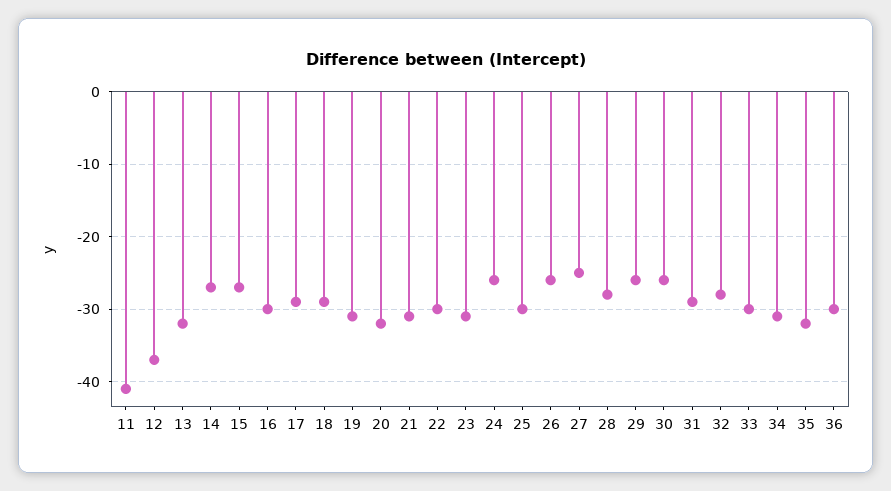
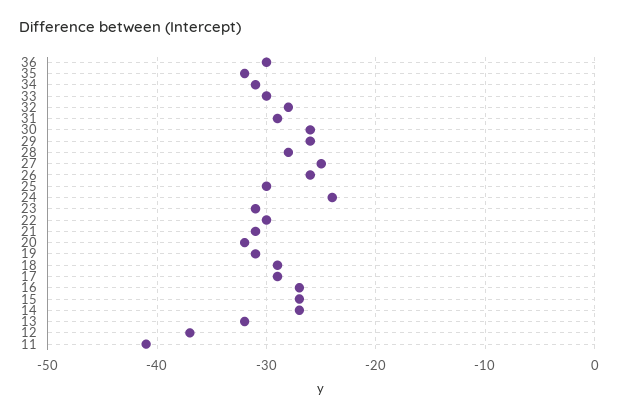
  {
    "11": -41,
    "12": -37,
    "13": -32,
    "14": -27,
    "15": -27,
-   "16": -30,
+   "16": -27,
    "17": -29,
    "18": -29,
    "19": -31,
    "20": -32,
    "21": -31,
    "22": -30,
    "23": -31,
-   "24": -26,
+   "24": -24,
    "25": -30,
    "26": -26,
    "27": -25,
    "28": -28,
    "29": -26,
    "30": -26,
    "31": -29,
    "32": -28,
    "33": -30,
    "34": -31,
    "35": -32,
    "36": -30
  }

